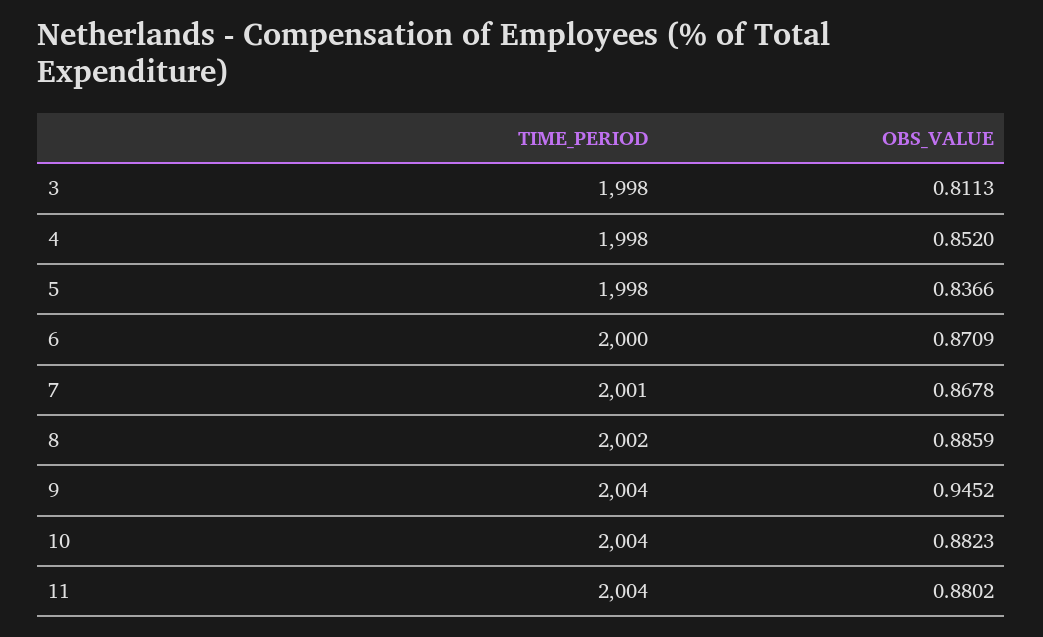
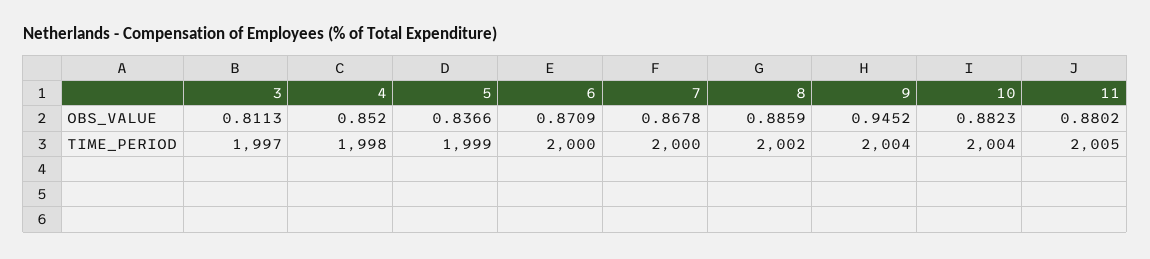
  {
    "TIME_PERIOD": {
-     "3": 1998,
+     "3": 1997,
      "4": 1998,
-     "5": 1998,
+     "5": 1999,
      "6": 2000,
-     "7": 2001,
+     "7": 2000,
      "8": 2002,
      "9": 2004,
      "10": 2004,
-     "11": 2004
+     "11": 2005
    },
    "OBS_VALUE": {
      "3": 0.8113,
      "4": 0.852,
      "5": 0.8366,
      "6": 0.8709,
      "7": 0.8678,
      "8": 0.8859,
      "9": 0.9452,
      "10": 0.8823,
      "11": 0.8802
    }
  }

